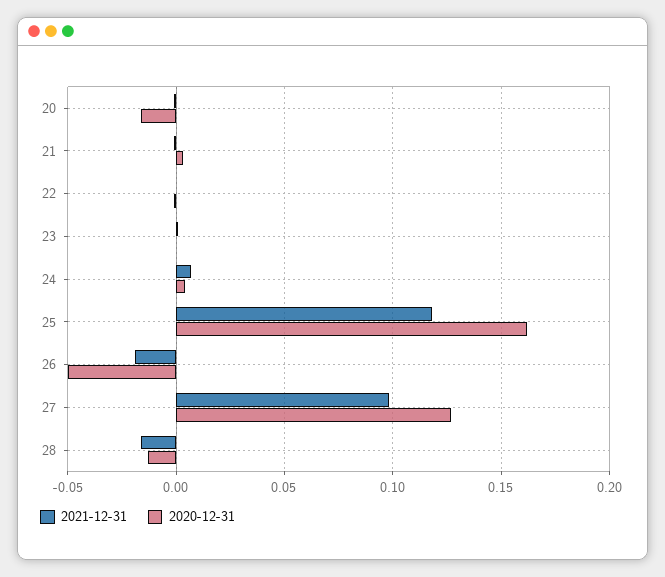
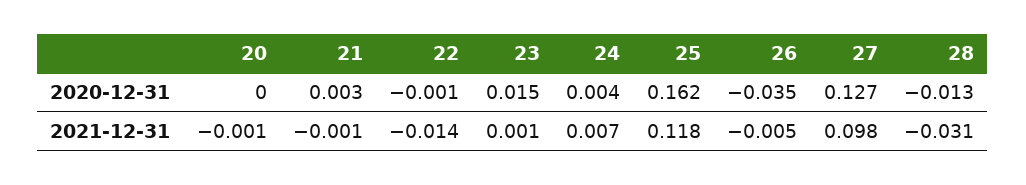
  {
    "2021-12-31": {
      "20": -0.001,
      "21": -0.001,
-     "22": 0,
+     "22": -0.014,
      "23": 0.001,
      "24": 0.007,
      "25": 0.118,
-     "26": -0.02,
+     "26": -0.005,
      "27": 0.098,
-     "28": -0.015
+     "28": -0.031
    },
    "2020-12-31": {
-     "20": -0.015,
+     "20": 0,
      "21": 0.003,
      "22": -0.001,
-     "23": 0,
+     "23": 0.015,
      "24": 0.004,
      "25": 0.162,
-     "26": -0.05,
+     "26": -0.035,
      "27": 0.127,
      "28": -0.013
    }
  }

